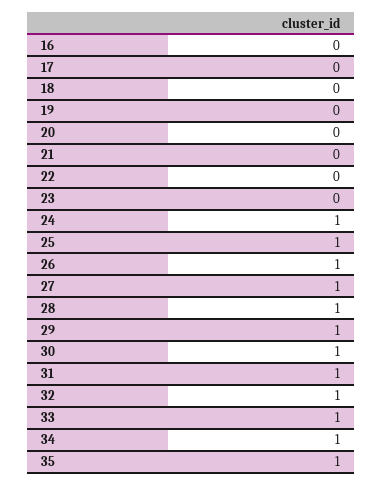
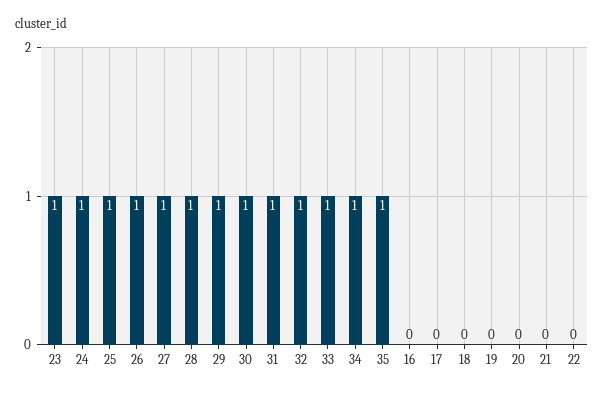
  {
    "16": 0,
    "17": 0,
    "18": 0,
    "19": 0,
    "20": 0,
    "21": 0,
    "22": 0,
-   "23": 0,
+   "23": 1,
    "24": 1,
    "25": 1,
    "26": 1,
    "27": 1,
    "28": 1,
    "29": 1,
    "30": 1,
    "31": 1,
    "32": 1,
    "33": 1,
    "34": 1,
    "35": 1
  }

